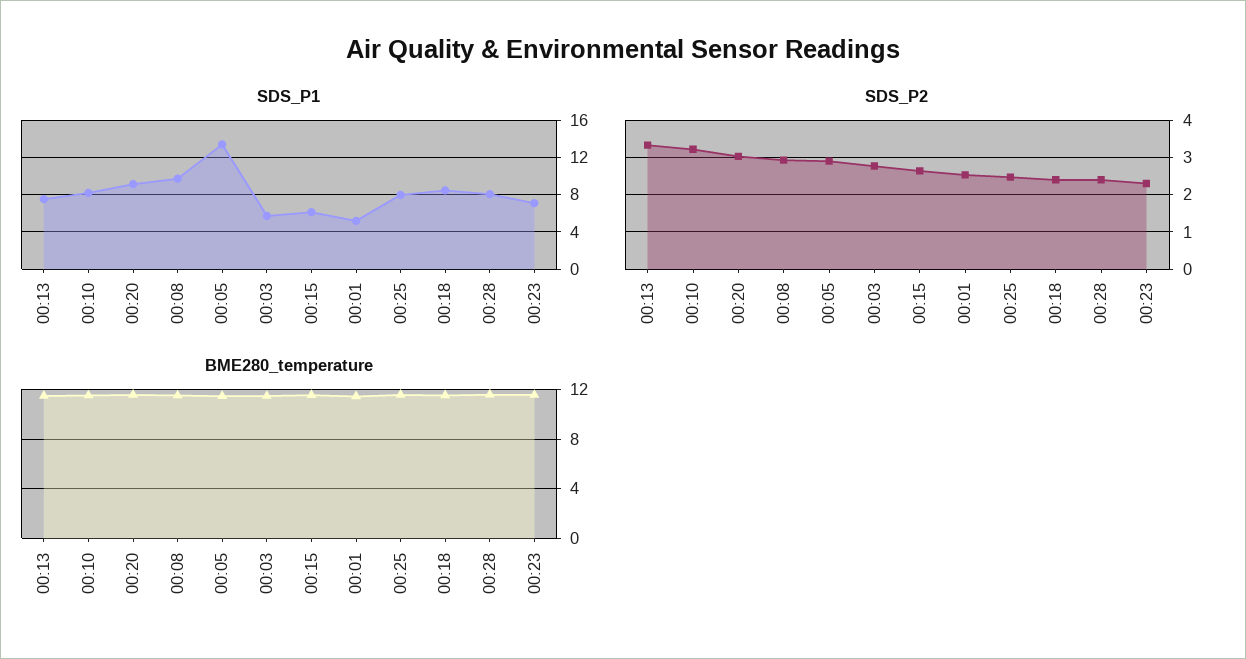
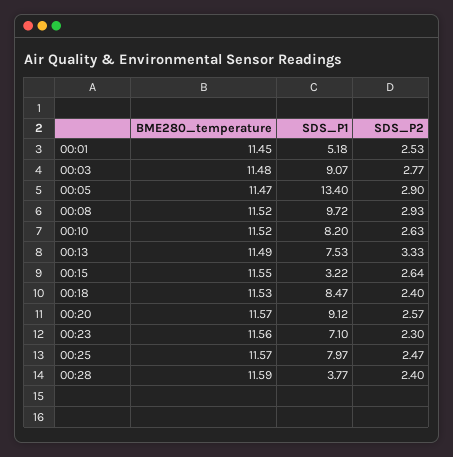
  {
    "SDS_P1": {
      "00:13": 7.53,
      "00:10": 8.2,
      "00:20": 9.12,
      "00:08": 9.72,
      "00:05": 13.4,
-     "00:03": 6,
+     "00:03": 9.07,
-     "00:15": 6,
+     "00:15": 3.22,
      "00:01": 5.18,
      "00:25": 7.97,
      "00:18": 8.47,
-     "00:28": 8,
+     "00:28": 3.77,
      "00:23": 7.1
    },
    "SDS_P2": {
      "00:13": 3.33,
-     "00:10": 3.2,
+     "00:10": 2.63,
-     "00:20": 3,
+     "00:20": 2.57,
      "00:08": 2.93,
      "00:05": 2.9,
      "00:03": 2.77,
      "00:15": 2.64,
      "00:01": 2.53,
      "00:25": 2.47,
      "00:18": 2.4,
      "00:28": 2.4,
      "00:23": 2.3
    },
    "BME280_temperature": {
      "00:13": 11.49,
      "00:10": 11.52,
      "00:20": 11.57,
      "00:08": 11.52,
      "00:05": 11.47,
      "00:03": 11.48,
      "00:15": 11.55,
      "00:01": 11.45,
      "00:25": 11.57,
      "00:18": 11.53,
      "00:28": 11.59,
      "00:23": 11.56
    }
  }

